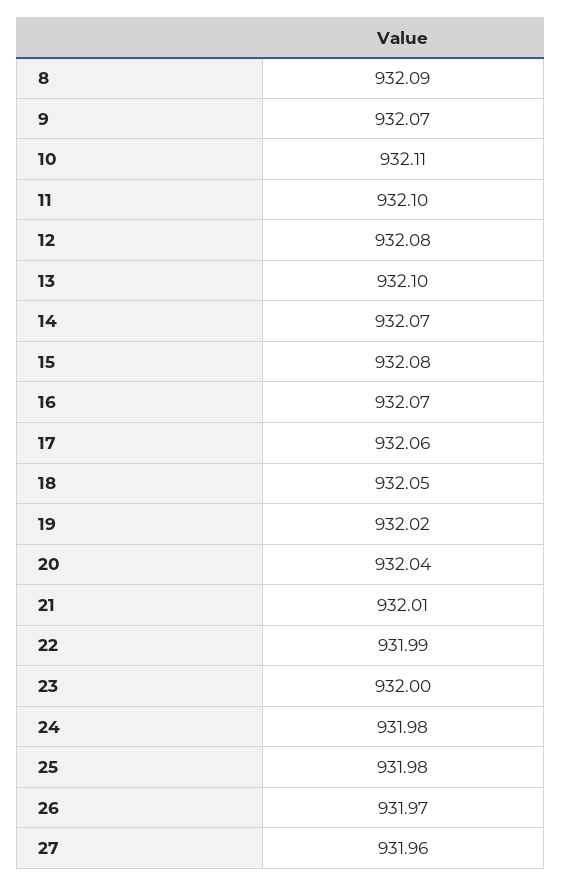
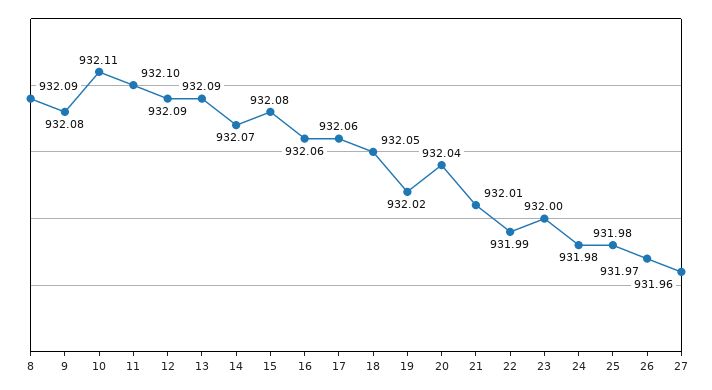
  {
    "8": 932.09,
-   "9": 932.07,
+   "9": 932.08,
    "10": 932.11,
    "11": 932.1,
-   "12": 932.08,
+   "12": 932.09,
-   "13": 932.1,
+   "13": 932.09,
    "14": 932.07,
    "15": 932.08,
-   "16": 932.07,
+   "16": 932.06,
    "17": 932.06,
    "18": 932.05,
    "19": 932.02,
    "20": 932.04,
    "21": 932.01,
    "22": 931.99,
    "23": 932,
    "24": 931.98,
    "25": 931.98,
    "26": 931.97,
    "27": 931.96
  }

